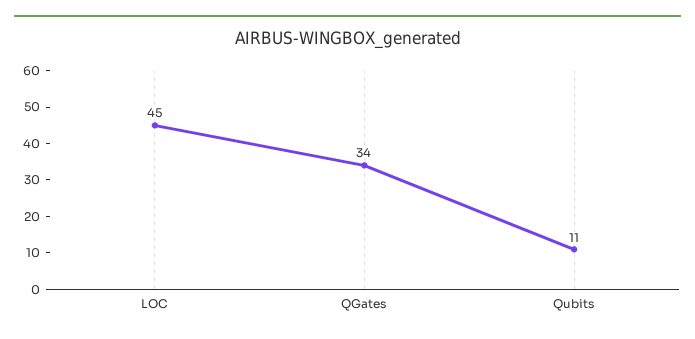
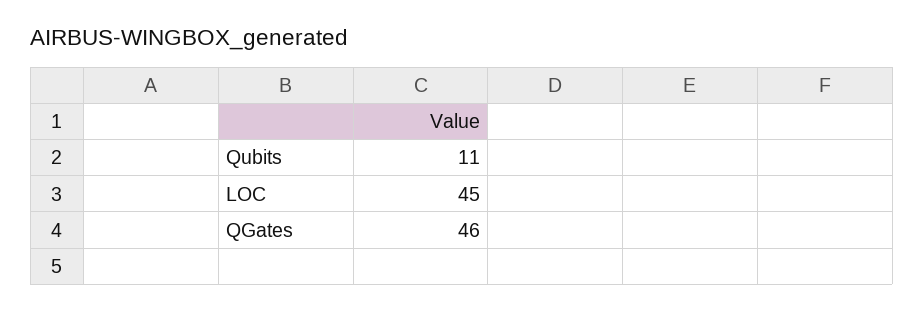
  {
    "LOC": 45,
-   "QGates": 34,
+   "QGates": 46,
    "Qubits": 11
  }

